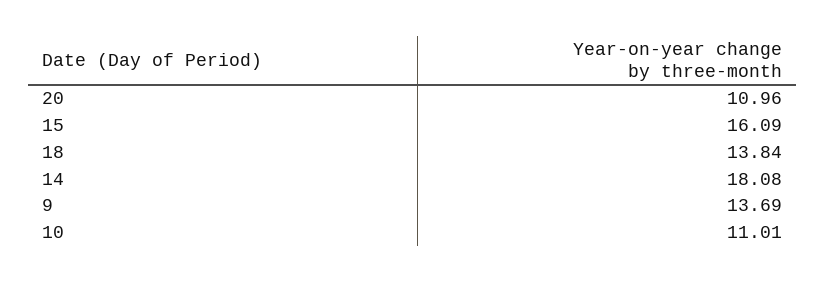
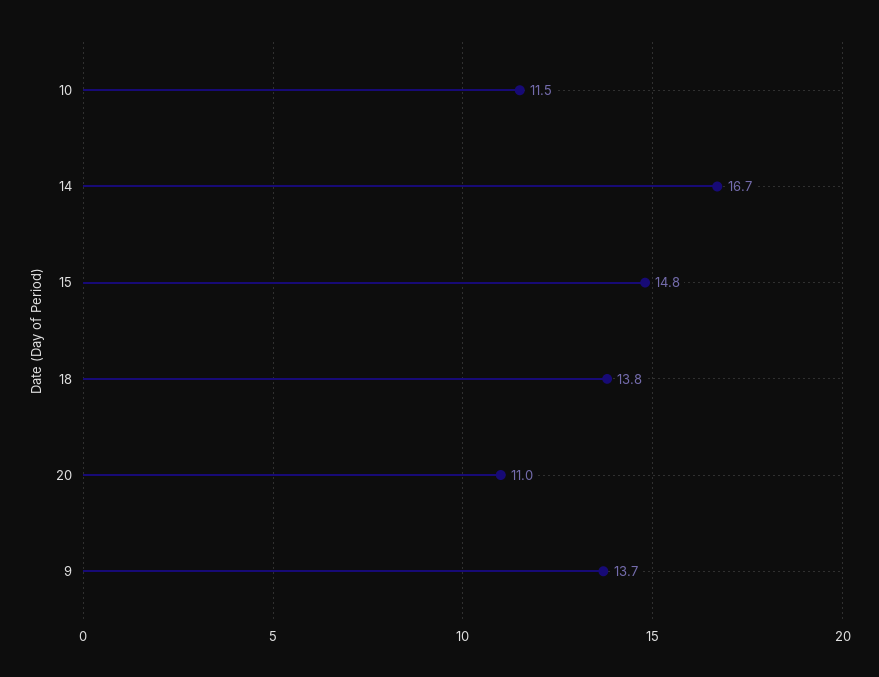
  {
    "20": 10.96,
-   "15": 16.09,
+   "15": 14.8,
    "18": 13.84,
-   "14": 18.08,
+   "14": 16.7,
    "9": 13.69,
-   "10": 11.01
+   "10": 11.5
  }

